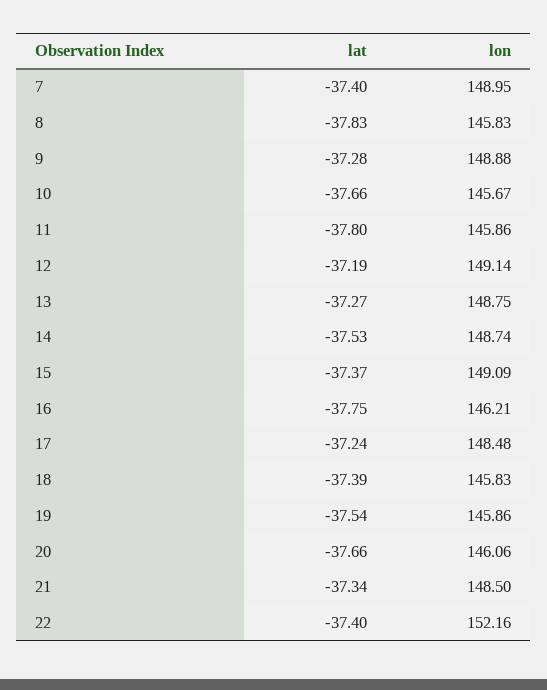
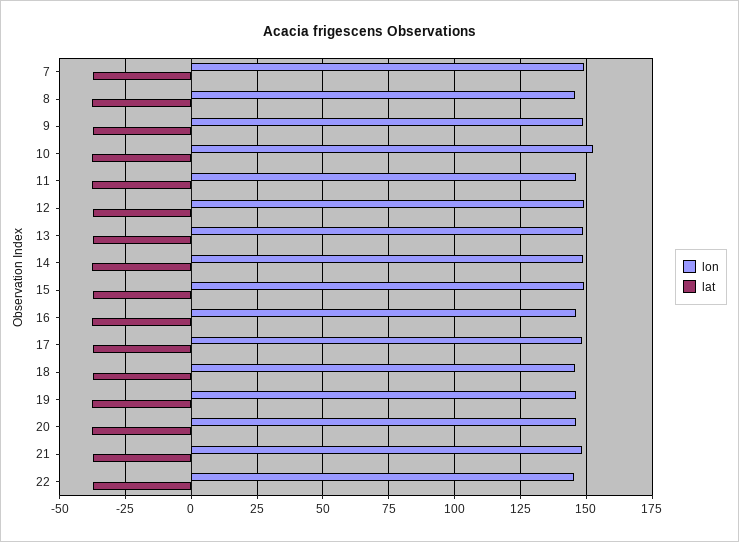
  {
    "lat": {
      "7": -37.4,
      "8": -37.83,
      "9": -37.28,
      "10": -37.66,
      "11": -37.8,
      "12": -37.19,
      "13": -37.27,
      "14": -37.53,
      "15": -37.37,
      "16": -37.75,
      "17": -37.24,
      "18": -37.39,
      "19": -37.54,
      "20": -37.66,
      "21": -37.34,
      "22": -37.4
    },
    "lon": {
      "7": 148.95,
      "8": 145.83,
      "9": 148.88,
-     "10": 145.67,
+     "10": 152.5,
      "11": 145.86,
      "12": 149.14,
      "13": 148.75,
      "14": 148.74,
      "15": 149.09,
      "16": 146.21,
      "17": 148.48,
      "18": 145.83,
      "19": 145.86,
      "20": 146.06,
      "21": 148.5,
-     "22": 152.16
+     "22": 145
    }
  }

